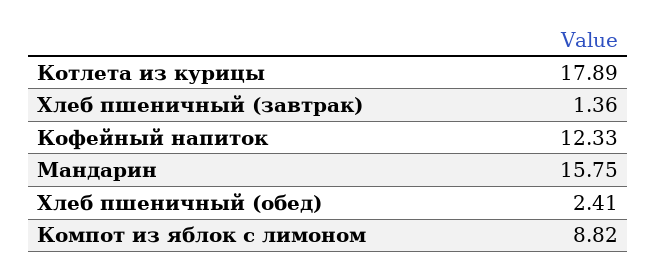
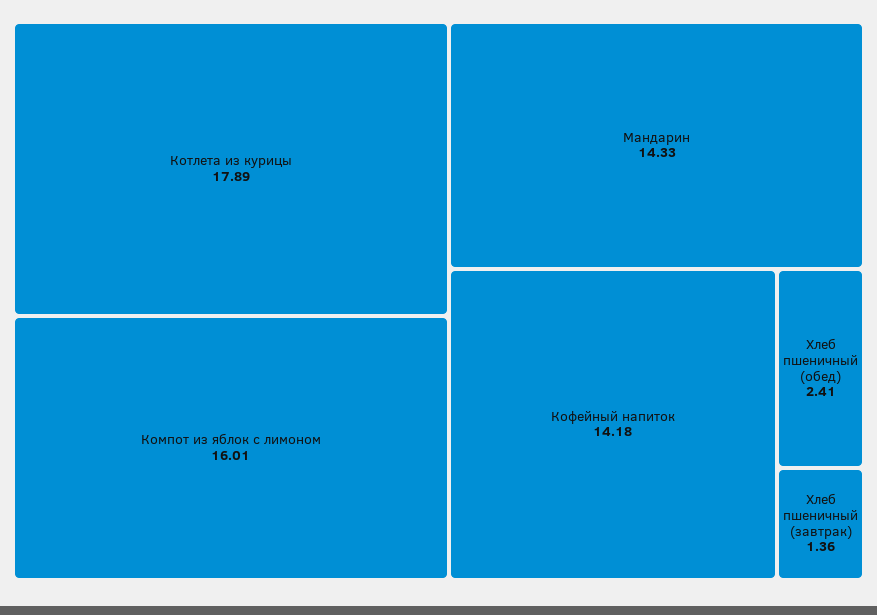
  {
    "Котлета из курицы": 17.89,
    "Хлеб пшеничный (завтрак)": 1.36,
-   "Кофейный напиток": 12.33,
+   "Кофейный напиток": 14.18,
-   "Мандарин": 15.75,
+   "Мандарин": 14.33,
    "Хлеб пшеничный (обед)": 2.41,
-   "Компот из яблок с лимоном": 8.82
+   "Компот из яблок с лимоном": 16.01
  }

